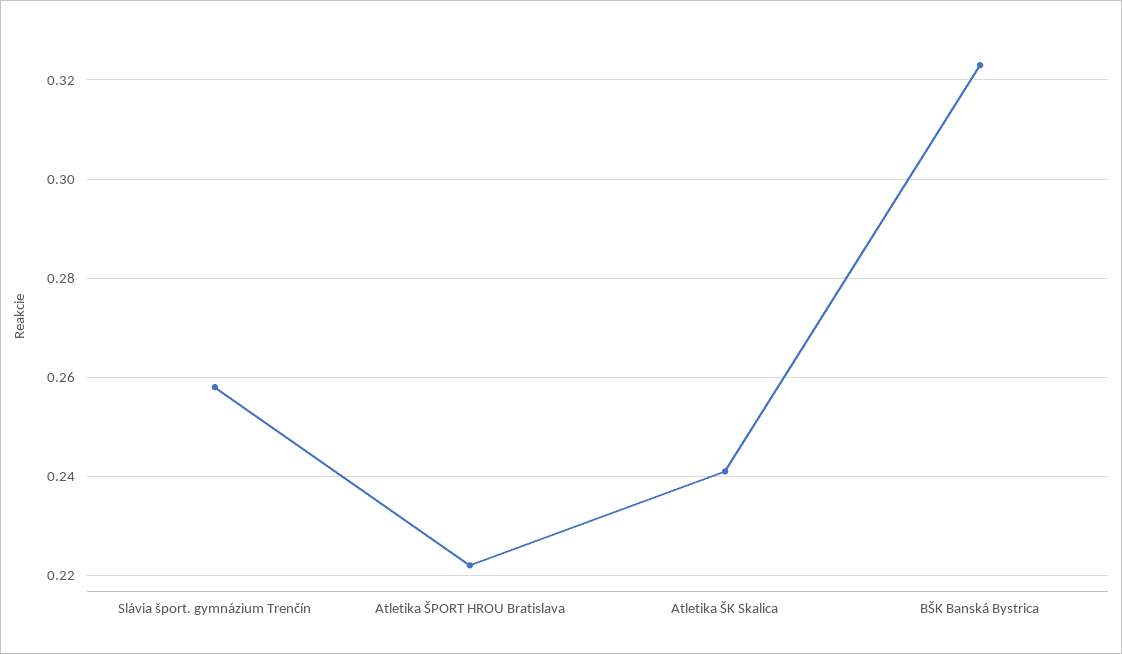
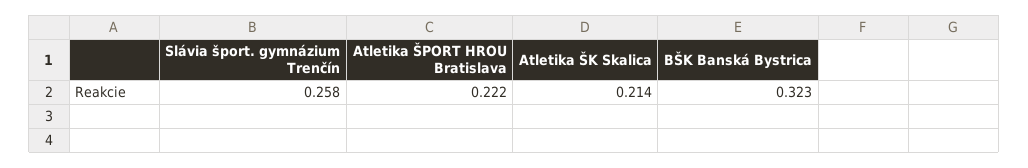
  {
    "Slávia šport. gymnázium Trenčín": 0.258,
    "Atletika ŠPORT HROU Bratislava": 0.222,
-   "Atletika ŠK Skalica": 0.24,
+   "Atletika ŠK Skalica": 0.214,
    "BŠK Banská Bystrica": 0.323
  }

